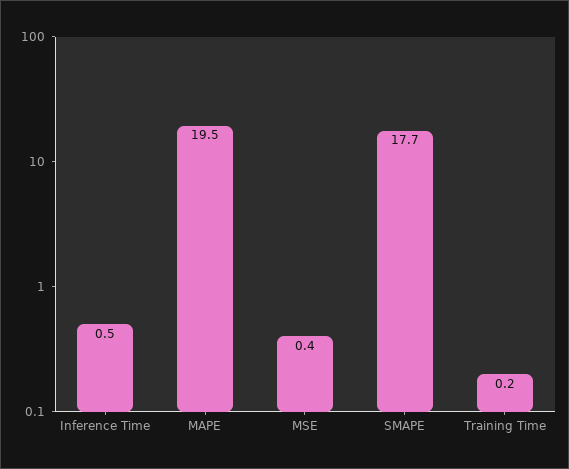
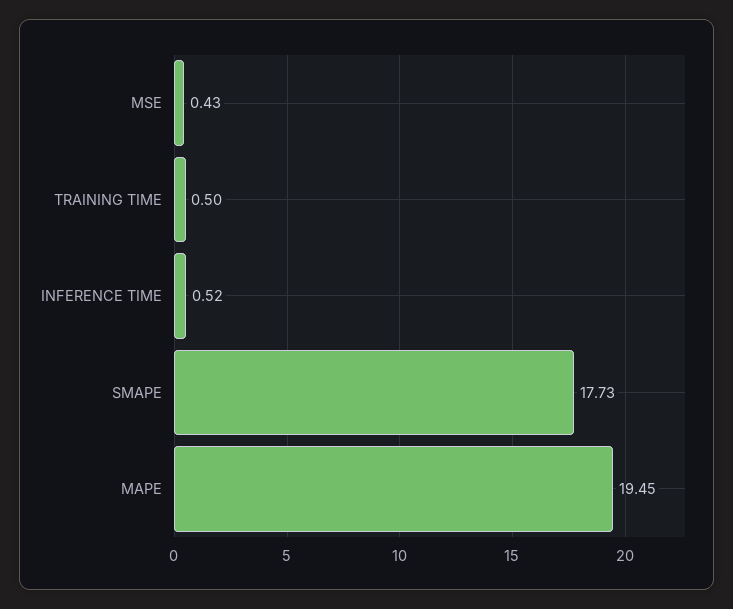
  {
    "Inference Time": 0.52,
    "MAPE": 19.45,
    "MSE": 0.43,
    "SMAPE": 17.73,
-   "Training Time": 0.2
+   "Training Time": 0.5
  }

